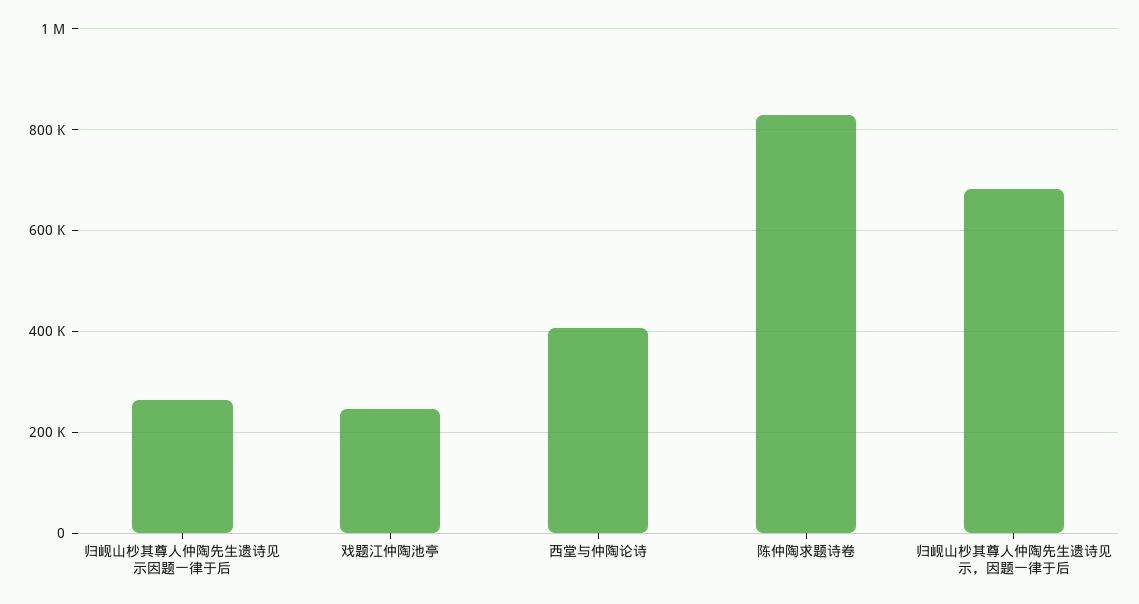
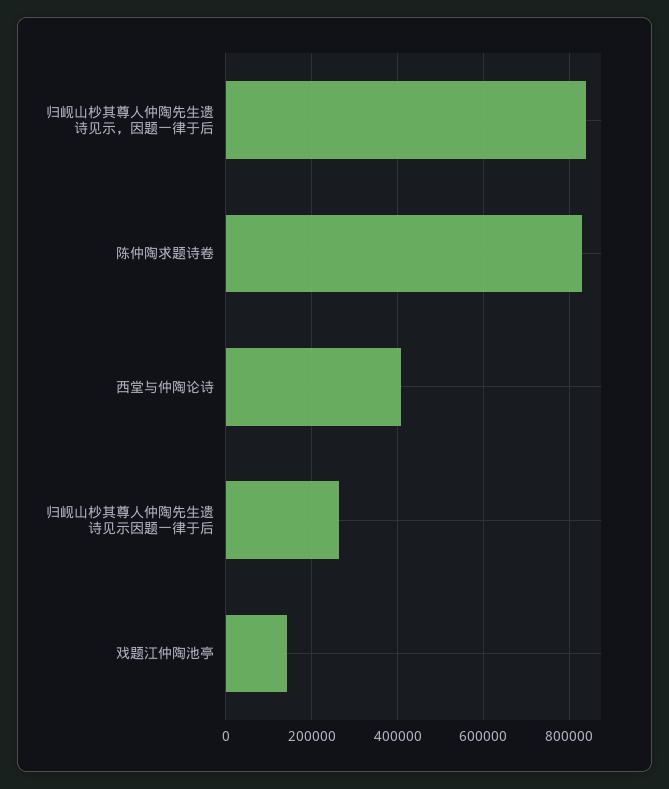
  {
    "归岘山杪其尊人仲陶先生遗诗见示因题一律于后": 260000,
-   "戏题江仲陶池亭": 240000,
+   "戏题江仲陶池亭": 140000,
    "西堂与仲陶论诗": 400000,
    "陈仲陶求题诗卷": 820000,
-   "归岘山杪其尊人仲陶先生遗诗见示，因题一律于后": 680000
+   "归岘山杪其尊人仲陶先生遗诗见示，因题一律于后": 840000
  }

